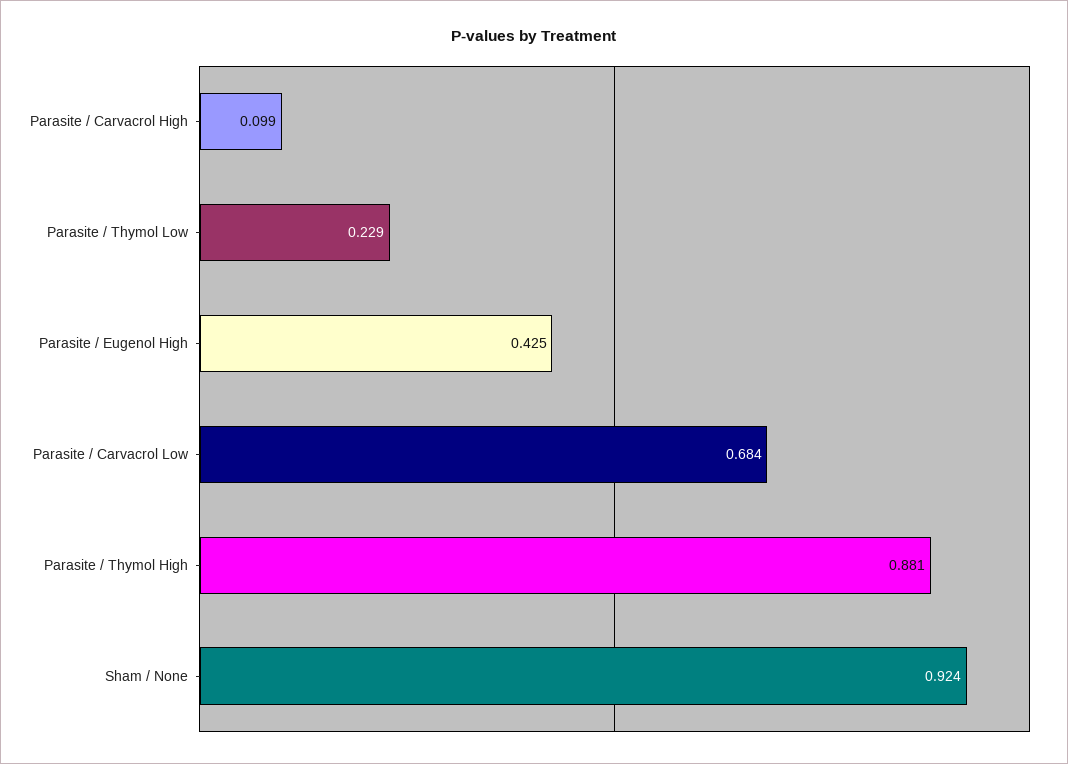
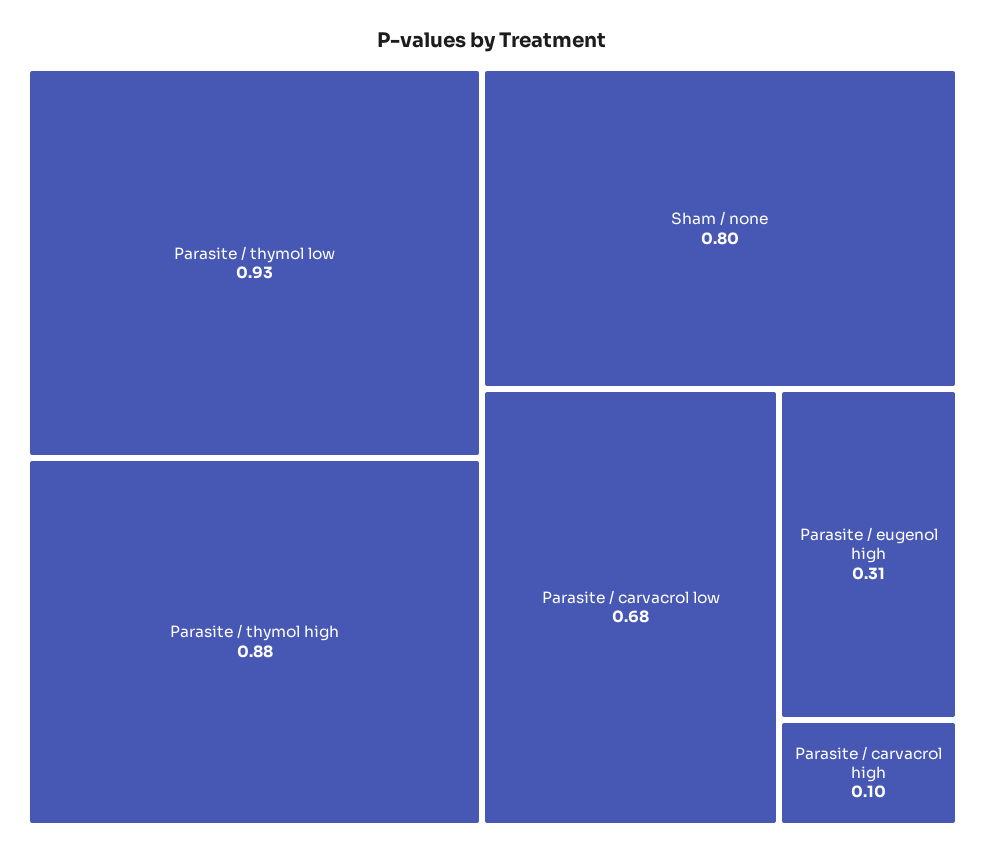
  {
    "Parasite / Carvacrol High": 0.099,
-   "Parasite / Thymol Low": 0.229,
+   "Parasite / Thymol Low": 0.93,
-   "Parasite / Eugenol High": 0.425,
+   "Parasite / Eugenol High": 0.31,
    "Parasite / Carvacrol Low": 0.684,
    "Parasite / Thymol High": 0.881,
-   "Sham / None": 0.924
+   "Sham / None": 0.8
  }

